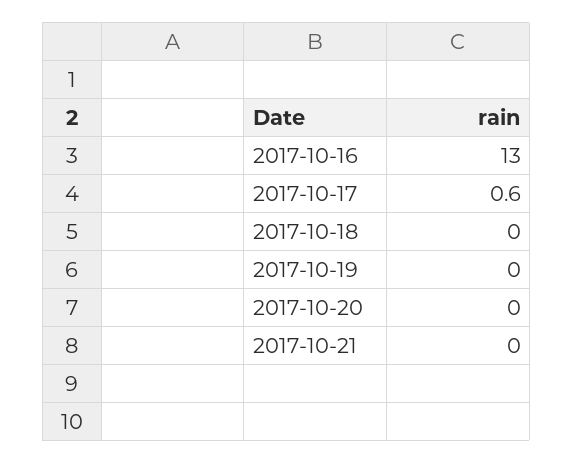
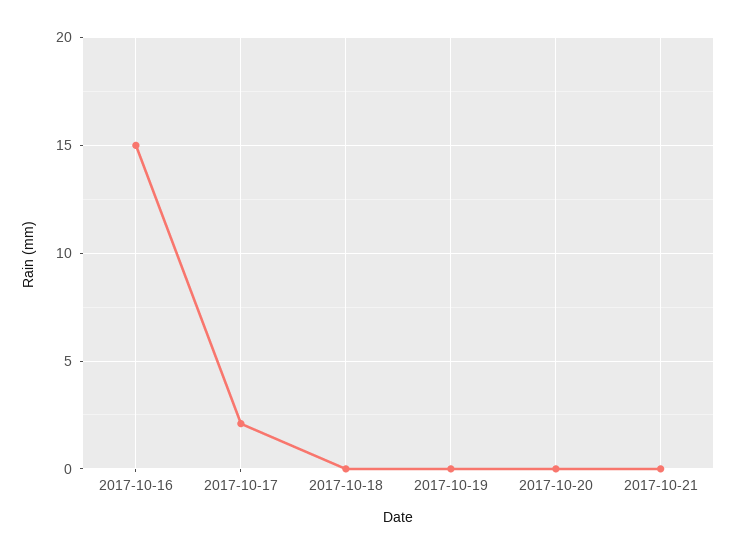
  {
-   "2017-10-16": 13,
+   "2017-10-16": 15,
-   "2017-10-17": 0.6,
+   "2017-10-17": 2,
    "2017-10-18": 0,
    "2017-10-19": 0,
    "2017-10-20": 0,
    "2017-10-21": 0
  }

